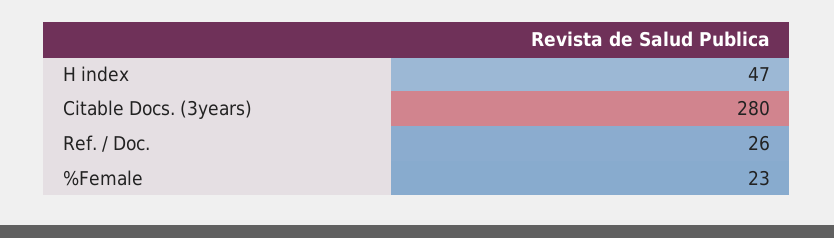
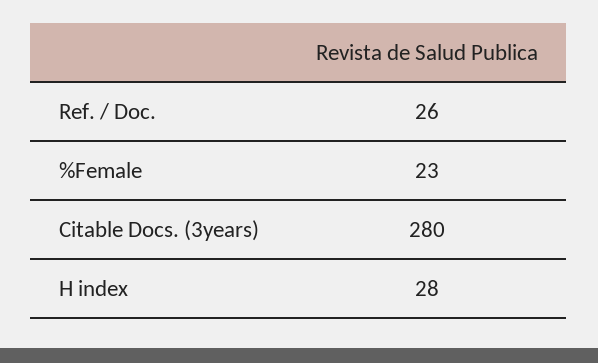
  {
-   "H index": 47,
+   "H index": 28,
    "Citable Docs. (3years)": 280,
    "Ref. / Doc.": 26,
    "%Female": 23
  }

